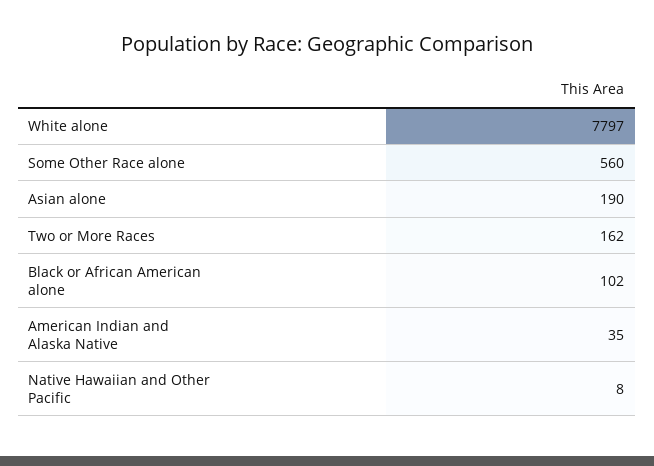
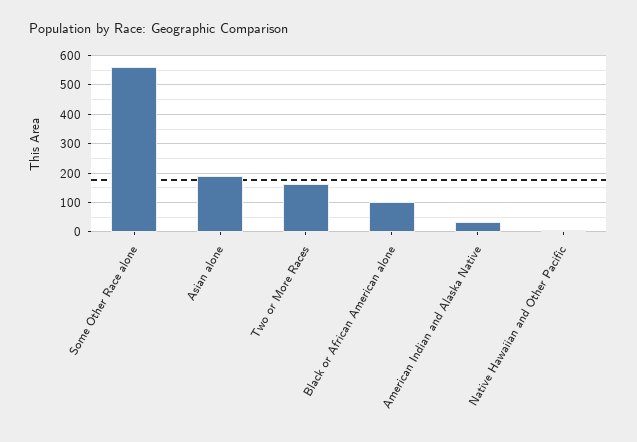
  {
-   "White alone": 7797,
    "Some Other Race alone": 560,
    "Asian alone": 190,
    "Two or More Races": 162,
    "Black or African American alone": 102,
    "American Indian and Alaska Native": 35,
    "Native Hawaiian and Other Pacific": 8
  }

